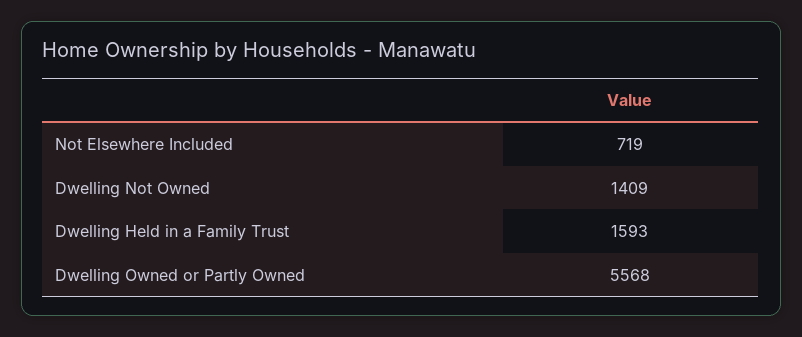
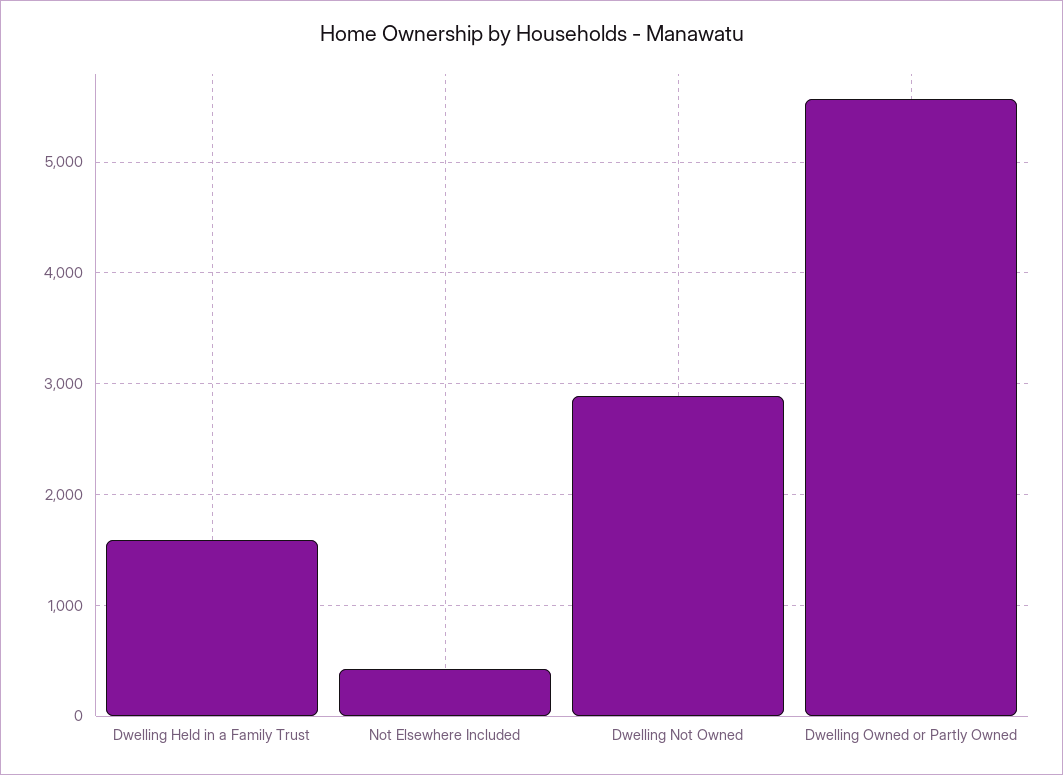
  {
-   "Not Elsewhere Included": 719,
+   "Not Elsewhere Included": 400,
-   "Dwelling Not Owned": 1409,
+   "Dwelling Not Owned": 2900,
    "Dwelling Held in a Family Trust": 1593,
    "Dwelling Owned or Partly Owned": 5568
  }

